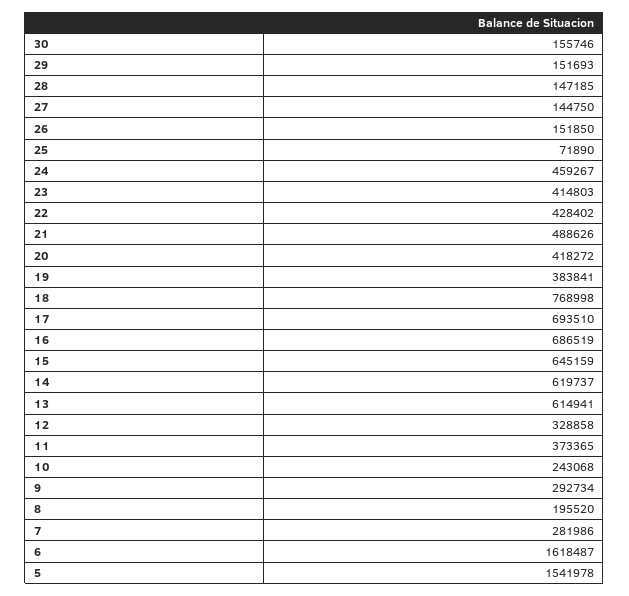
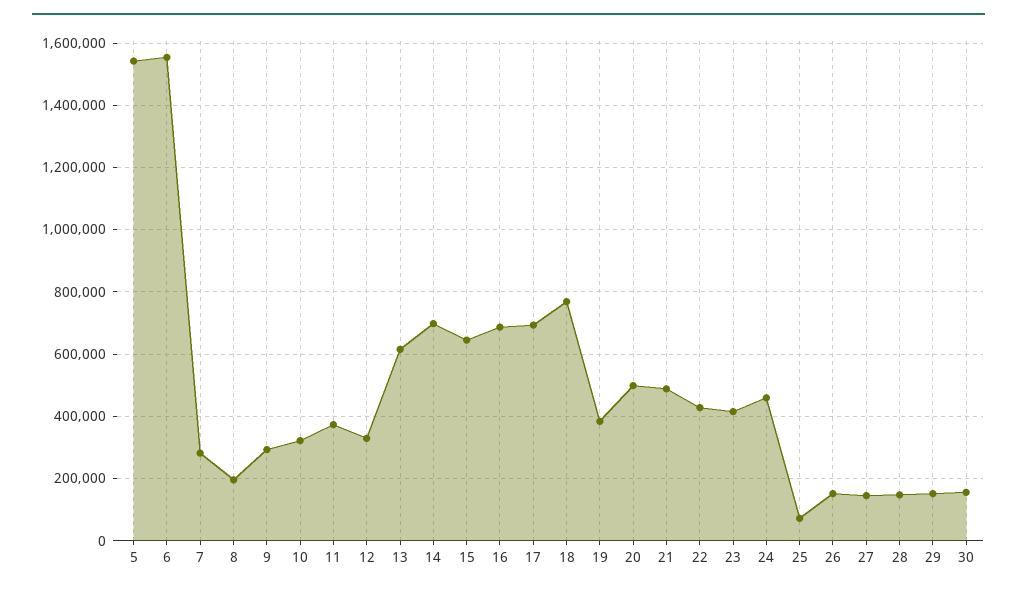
  {
    "30": 155746,
    "29": 151693,
    "28": 147185,
    "27": 144750,
    "26": 151850,
    "25": 71890,
    "24": 459267,
    "23": 414803,
    "22": 428402,
    "21": 488626,
-   "20": 418272,
+   "20": 500000,
    "19": 383841,
    "18": 768998,
    "17": 693510,
    "16": 686519,
    "15": 645159,
-   "14": 619737,
+   "14": 700000,
    "13": 614941,
    "12": 328858,
    "11": 373365,
-   "10": 243068,
+   "10": 320000,
    "9": 292734,
    "8": 195520,
    "7": 281986,
-   "6": 1618487,
+   "6": 1560000,
    "5": 1541978
  }

